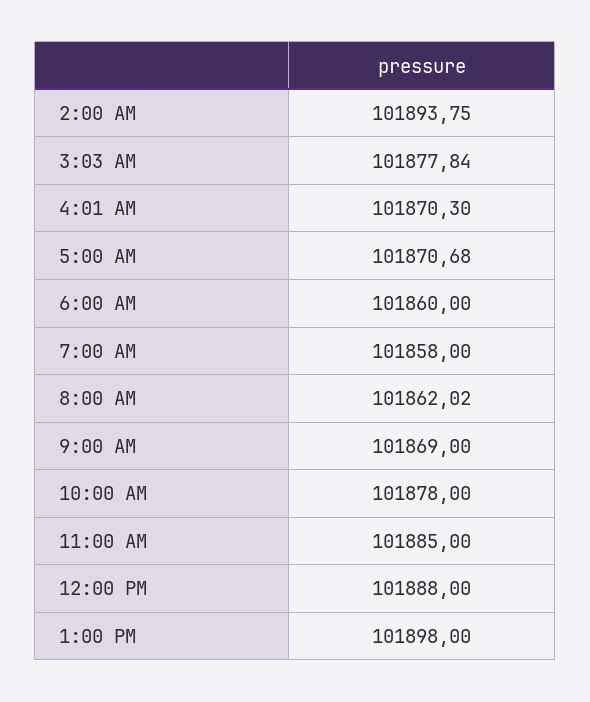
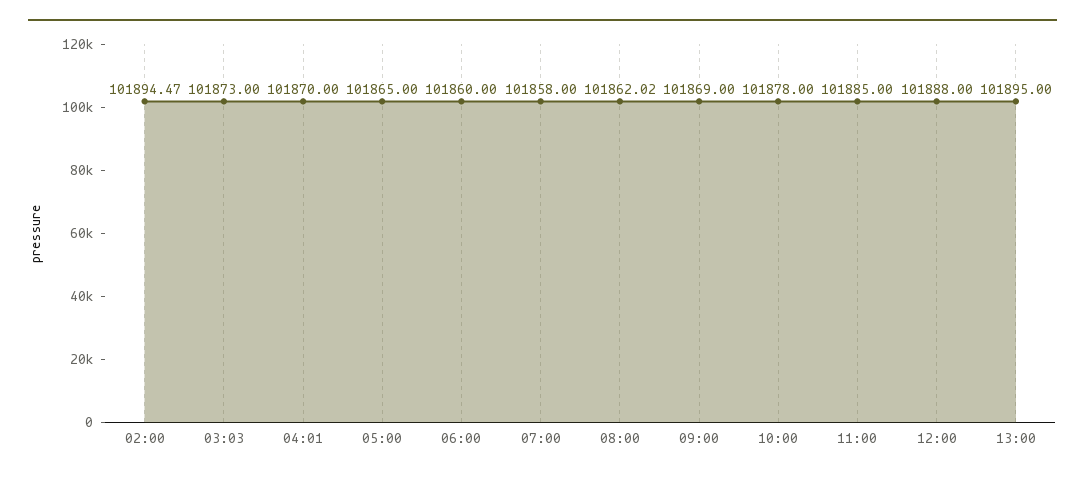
  {
-   "2:00 AM": 101893.75,
+   "2:00 AM": 101894.47,
-   "3:03 AM": 101877.84,
+   "3:03 AM": 101873,
-   "4:01 AM": 101870.3,
+   "4:01 AM": 101870,
-   "5:00 AM": 101870.68,
+   "5:00 AM": 101865,
    "6:00 AM": 101860,
    "7:00 AM": 101858,
    "8:00 AM": 101862.02,
    "9:00 AM": 101869,
    "10:00 AM": 101878,
    "11:00 AM": 101885,
    "12:00 PM": 101888,
-   "1:00 PM": 101898
+   "1:00 PM": 101895
  }

